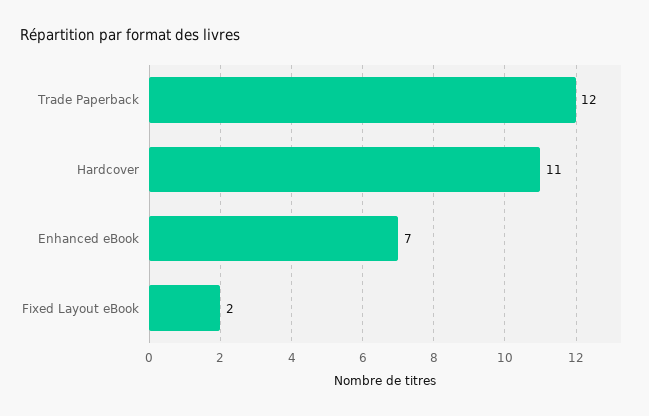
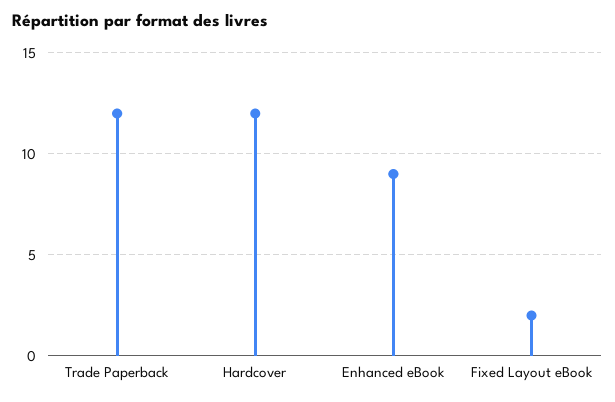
  {
    "Trade Paperback": 12,
-   "Hardcover": 11,
+   "Hardcover": 12,
-   "Enhanced eBook": 7,
+   "Enhanced eBook": 9,
    "Fixed Layout eBook": 2
  }

